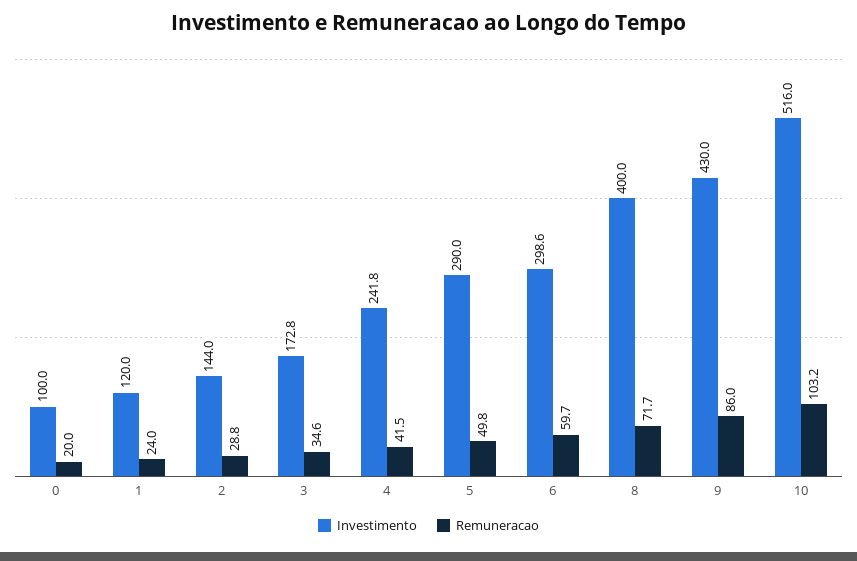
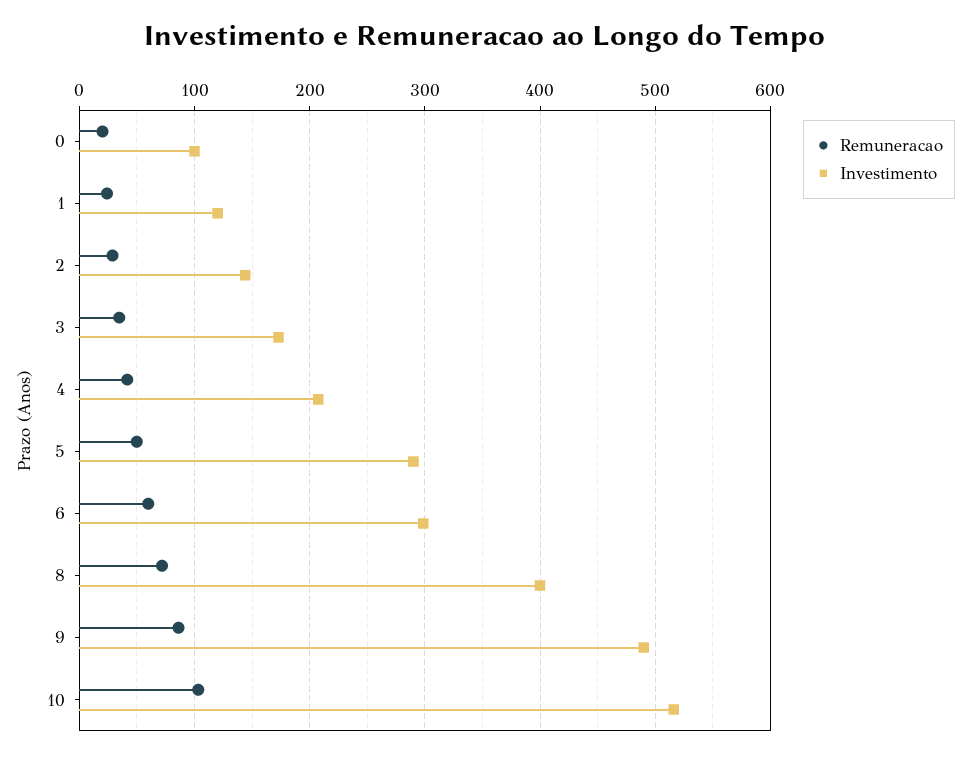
  {
    "Investimento": {
      "0": 100,
      "1": 120,
      "2": 144,
      "3": 172.8,
-     "4": 241.8,
+     "4": 210,
      "5": 290,
      "6": 298.6,
      "8": 400,
-     "9": 430,
+     "9": 490,
      "10": 516
    },
    "Remuneracao": {
      "0": 20,
      "1": 24,
      "2": 28.8,
      "3": 34.6,
      "4": 41.5,
      "5": 49.8,
      "6": 59.7,
      "8": 71.7,
      "9": 86,
      "10": 103.2
    }
  }

